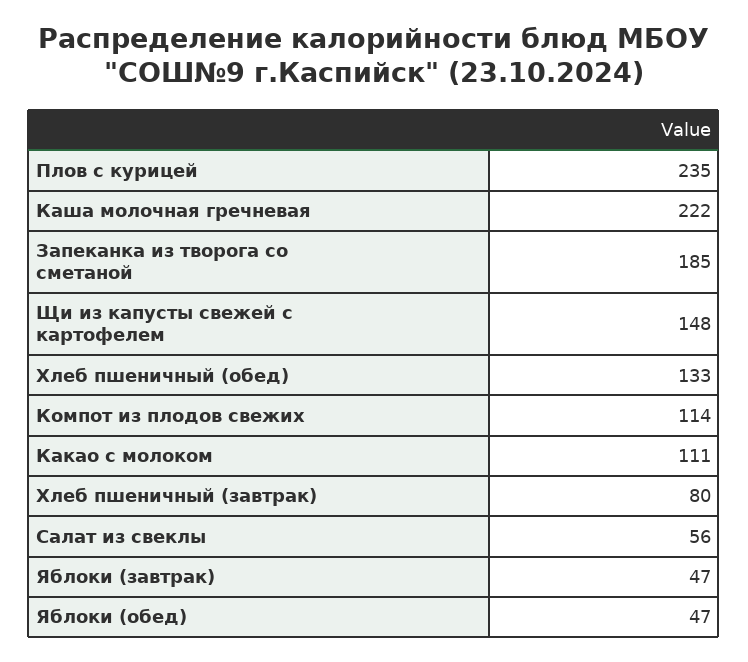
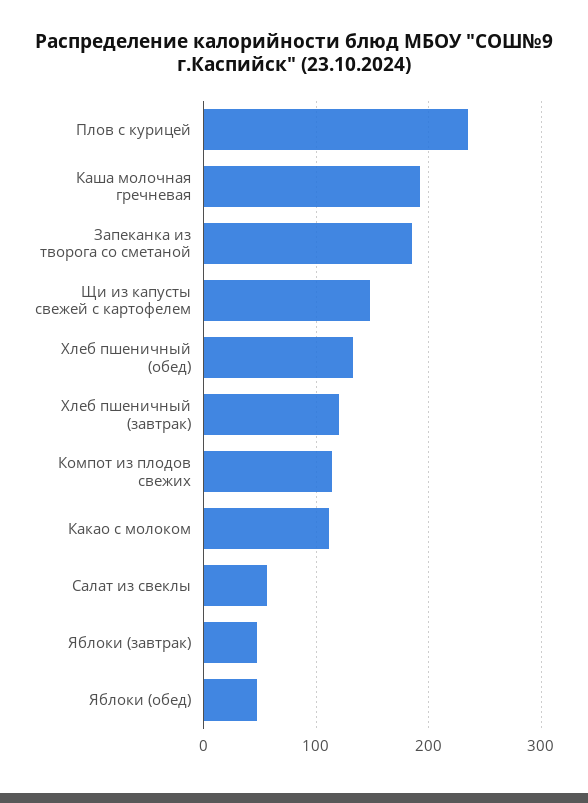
  {
    "Плов с курицей": 235,
-   "Каша молочная гречневая": 222,
+   "Каша молочная гречневая": 190,
    "Запеканка из творога со сметаной": 185,
    "Щи из капусты свежей с картофелем": 148,
    "Хлеб пшеничный (обед)": 133,
    "Компот из плодов свежих": 114,
    "Какао с молоком": 111,
-   "Хлеб пшеничный (завтрак)": 80,
+   "Хлеб пшеничный (завтрак)": 120,
    "Салат из свеклы": 56,
    "Яблоки (завтрак)": 47,
    "Яблоки (обед)": 47
  }

